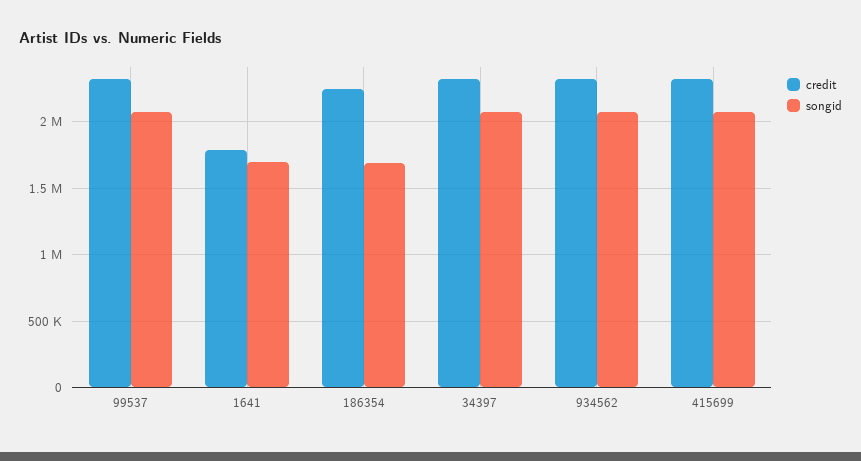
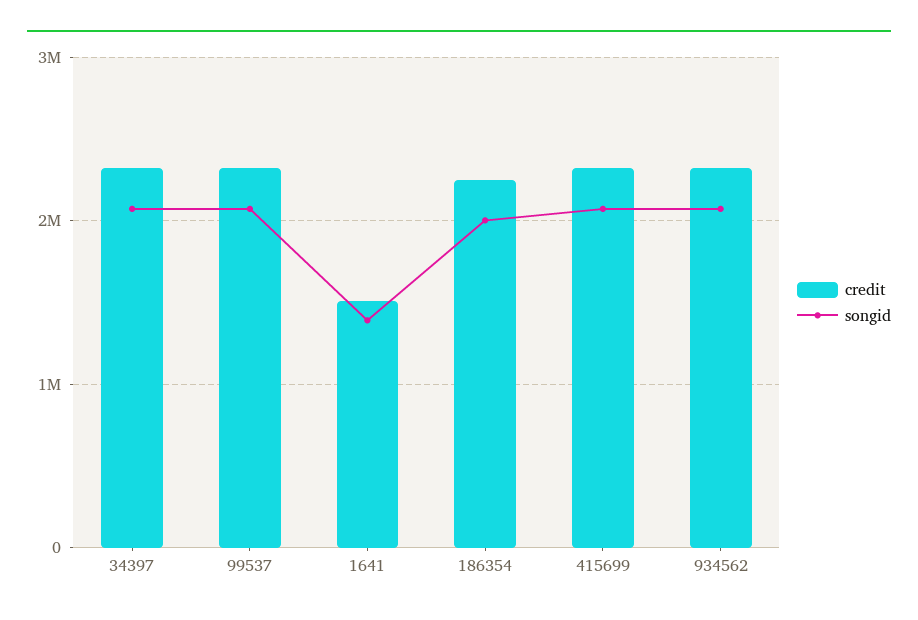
  {
    "credit": {
      "99537": 2300000,
-     "1641": 1800000,
+     "1641": 1500000,
      "186354": 2250000,
      "34397": 2300000,
      "934562": 2300000,
      "415699": 2300000
    },
    "songid": {
      "99537": 2050000,
-     "1641": 1700000,
+     "1641": 1400000,
-     "186354": 1700000,
+     "186354": 2000000,
      "34397": 2050000,
      "934562": 2050000,
      "415699": 2050000
    }
  }

